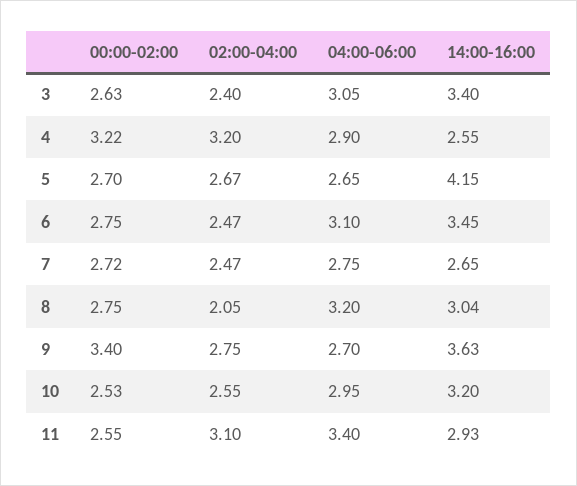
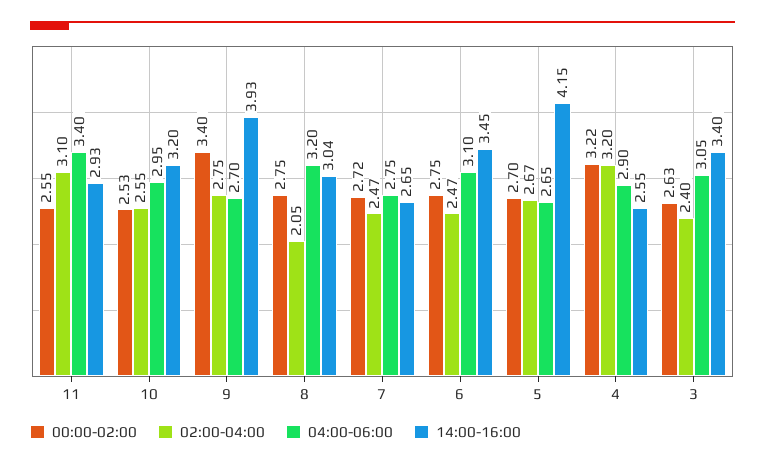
  {
    "00:00-02:00": {
      "3": 2.63,
      "4": 3.22,
      "5": 2.7,
      "6": 2.75,
      "7": 2.72,
      "8": 2.75,
      "9": 3.4,
      "10": 2.53,
      "11": 2.55
    },
    "02:00-04:00": {
      "3": 2.4,
      "4": 3.2,
      "5": 2.67,
      "6": 2.47,
      "7": 2.47,
      "8": 2.05,
      "9": 2.75,
      "10": 2.55,
      "11": 3.1
    },
    "04:00-06:00": {
      "3": 3.05,
      "4": 2.9,
      "5": 2.65,
      "6": 3.1,
      "7": 2.75,
      "8": 3.2,
      "9": 2.7,
      "10": 2.95,
      "11": 3.4
    },
    "14:00-16:00": {
      "3": 3.4,
      "4": 2.55,
      "5": 4.15,
      "6": 3.45,
      "7": 2.65,
      "8": 3.04,
-     "9": 3.63,
+     "9": 3.93,
      "10": 3.2,
      "11": 2.93
    }
  }

